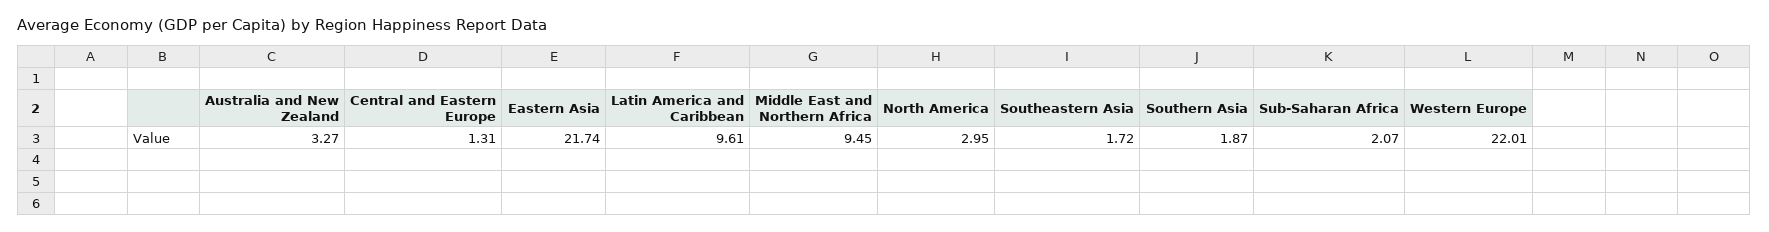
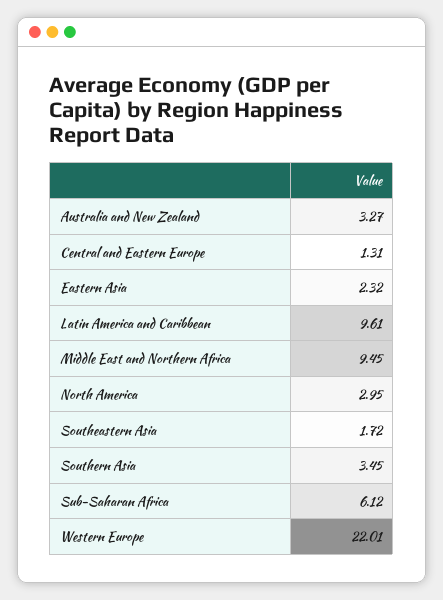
  {
    "Australia and New Zealand": 3.27,
    "Central and Eastern Europe": 1.31,
-   "Eastern Asia": 21.74,
+   "Eastern Asia": 2.32,
    "Latin America and Caribbean": 9.61,
    "Middle East and Northern Africa": 9.45,
    "North America": 2.95,
    "Southeastern Asia": 1.72,
-   "Southern Asia": 1.87,
+   "Southern Asia": 3.45,
-   "Sub-Saharan Africa": 2.07,
+   "Sub-Saharan Africa": 6.12,
    "Western Europe": 22.01
  }

